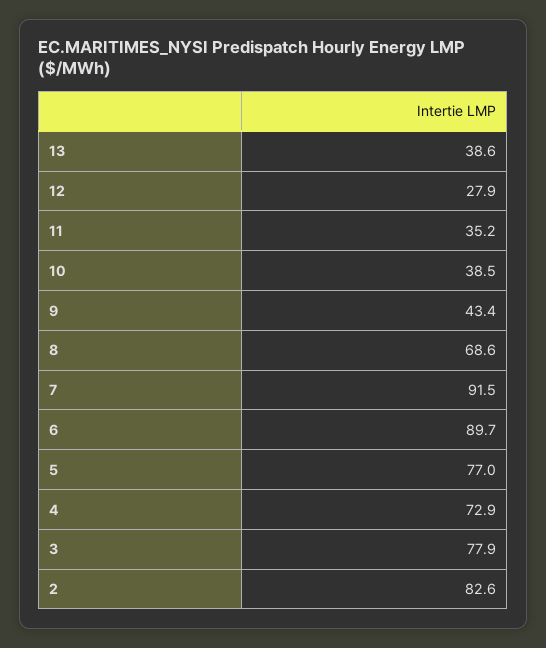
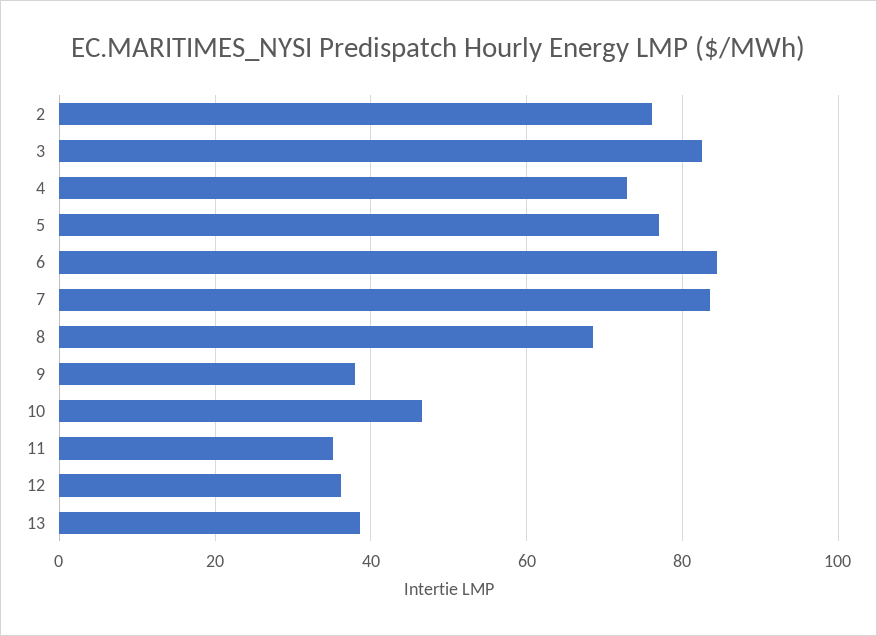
  {
    "13": 38.6,
-   "12": 27.9,
+   "12": 36,
    "11": 35.2,
-   "10": 38.5,
+   "10": 46,
-   "9": 43.4,
+   "9": 38,
    "8": 68.6,
-   "7": 91.5,
+   "7": 84,
-   "6": 89.7,
+   "6": 84,
    "5": 77,
    "4": 72.9,
-   "3": 77.9,
+   "3": 82,
-   "2": 82.6
+   "2": 76
  }

